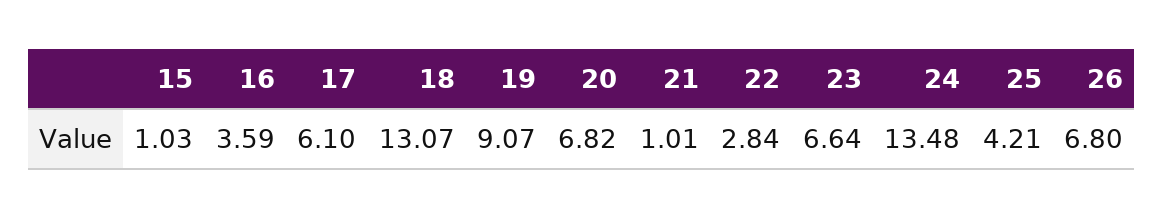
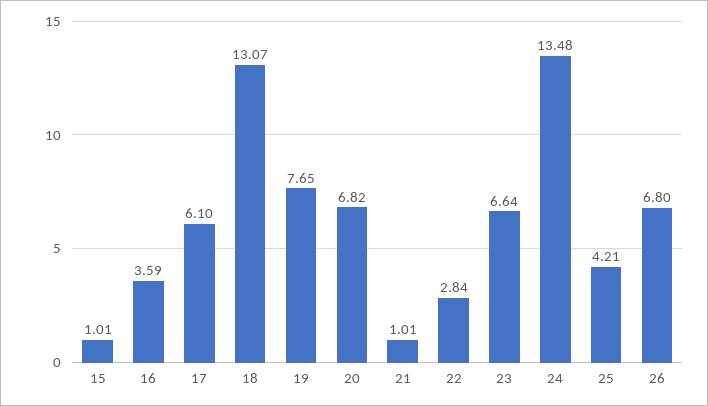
  {
-   "15": 1.03,
+   "15": 1.01,
    "16": 3.59,
    "17": 6.1,
    "18": 13.07,
-   "19": 9.07,
+   "19": 7.65,
    "20": 6.82,
    "21": 1.01,
    "22": 2.84,
    "23": 6.64,
    "24": 13.48,
    "25": 4.21,
    "26": 6.8
  }

